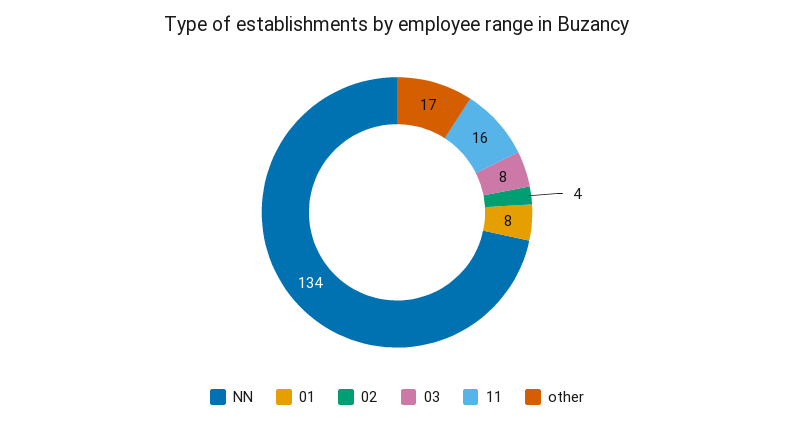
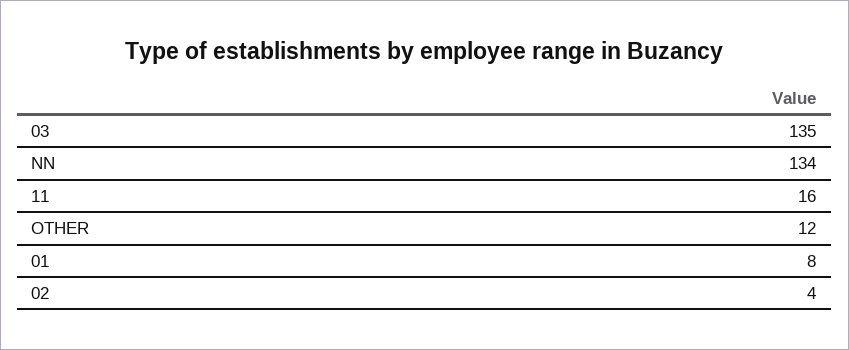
  {
    "NN": 134,
    "01": 8,
    "02": 4,
-   "03": 8,
+   "03": 135,
    "11": 16,
-   "other": 17
+   "other": 12
  }

